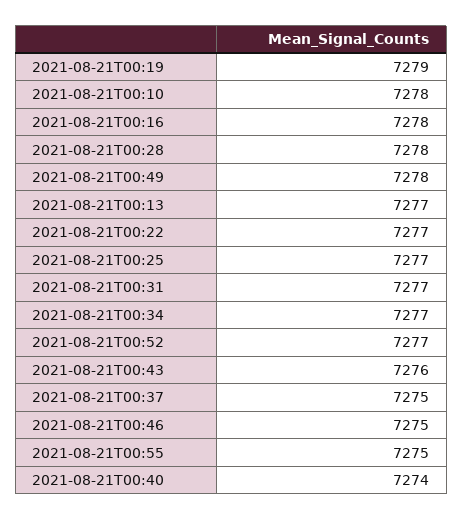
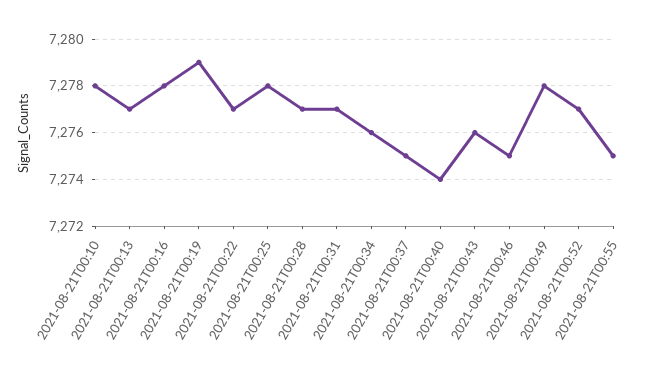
  {
    "2021-08-21T00:19": 7279,
    "2021-08-21T00:10": 7278,
    "2021-08-21T00:16": 7278,
-   "2021-08-21T00:28": 7278,
+   "2021-08-21T00:28": 7277,
    "2021-08-21T00:49": 7278,
    "2021-08-21T00:13": 7277,
    "2021-08-21T00:22": 7277,
-   "2021-08-21T00:25": 7277,
+   "2021-08-21T00:25": 7278,
    "2021-08-21T00:31": 7277,
-   "2021-08-21T00:34": 7277,
+   "2021-08-21T00:34": 7276,
    "2021-08-21T00:52": 7277,
    "2021-08-21T00:43": 7276,
    "2021-08-21T00:37": 7275,
    "2021-08-21T00:46": 7275,
    "2021-08-21T00:55": 7275,
    "2021-08-21T00:40": 7274
  }

